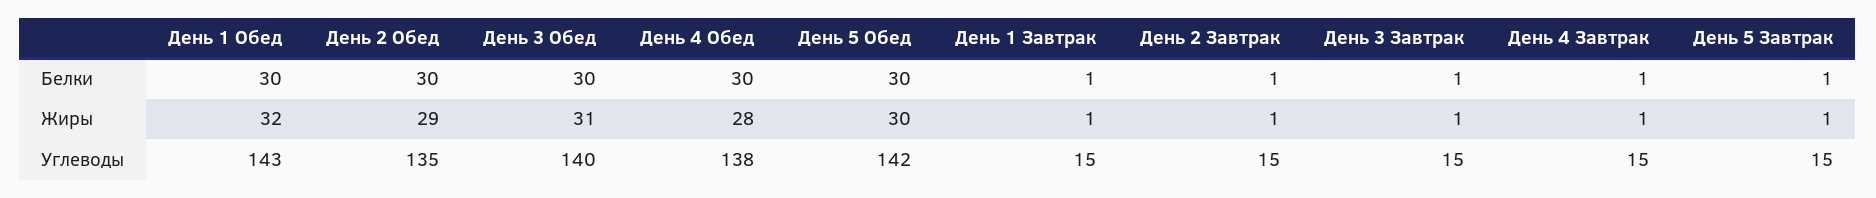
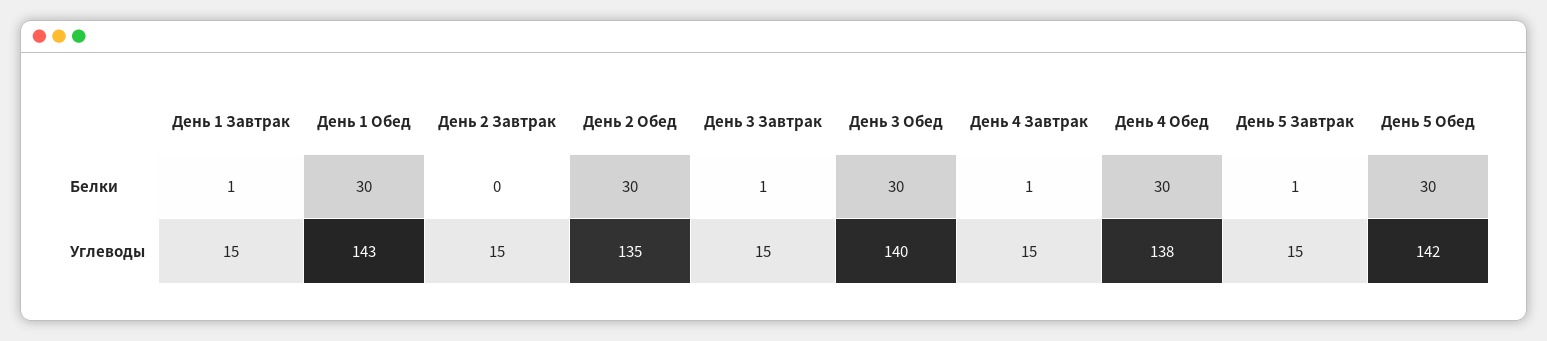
  {
    "День 1 Обед": {
      "Белки": 30,
-     "Жиры": 32,
      "Углеводы": 143
    },
    "День 2 Обед": {
      "Белки": 30,
-     "Жиры": 29,
      "Углеводы": 135
    },
    "День 3 Обед": {
      "Белки": 30,
-     "Жиры": 31,
      "Углеводы": 140
    },
    "День 4 Обед": {
      "Белки": 30,
-     "Жиры": 28,
      "Углеводы": 138
    },
    "День 5 Обед": {
      "Белки": 30,
-     "Жиры": 30,
      "Углеводы": 142
    },
    "День 1 Завтрак": {
      "Белки": 1,
-     "Жиры": 1,
      "Углеводы": 15
    },
    "День 2 Завтрак": {
-     "Белки": 1,
+     "Белки": 0,
-     "Жиры": 1,
      "Углеводы": 15
    },
    "День 3 Завтрак": {
      "Белки": 1,
-     "Жиры": 1,
      "Углеводы": 15
    },
    "День 4 Завтрак": {
      "Белки": 1,
-     "Жиры": 1,
      "Углеводы": 15
    },
    "День 5 Завтрак": {
      "Белки": 1,
-     "Жиры": 1,
      "Углеводы": 15
    }
  }

